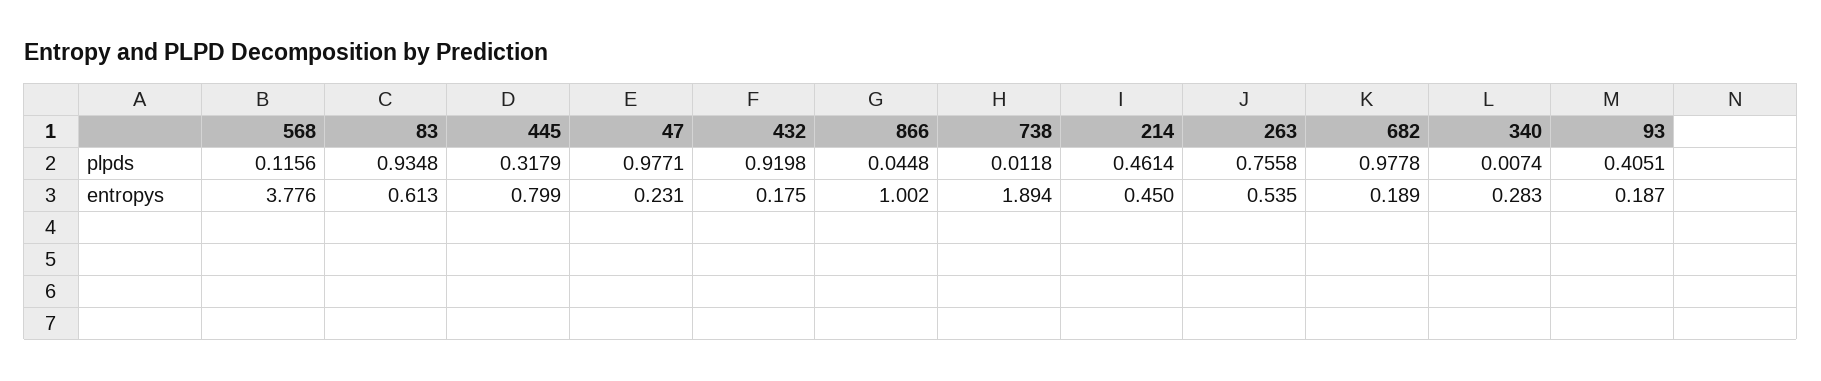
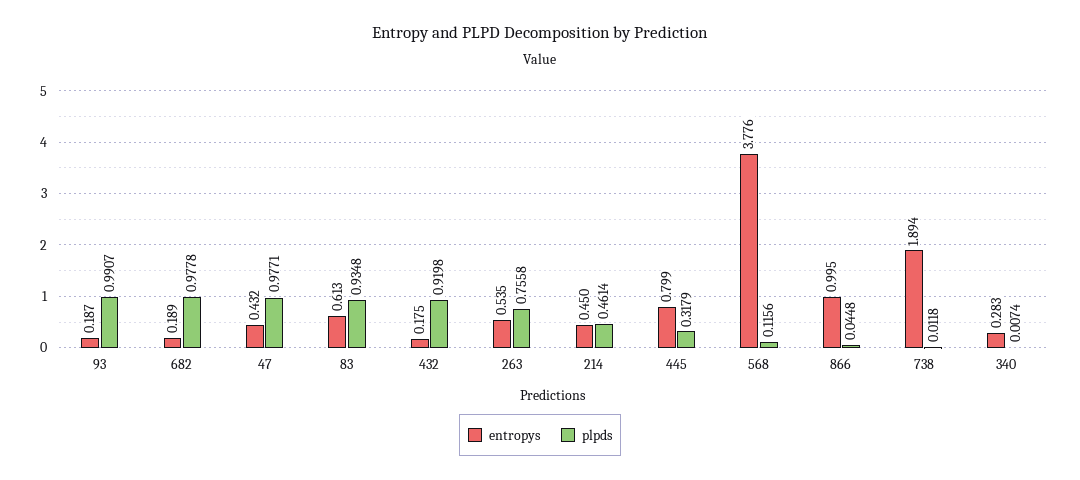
  {
    "plpds": {
      "568": 0.1156,
      "83": 0.9348,
      "445": 0.3179,
      "47": 0.9771,
      "432": 0.9198,
      "866": 0.0448,
      "738": 0.0118,
      "214": 0.4614,
      "263": 0.7558,
      "682": 0.9778,
      "340": 0.0074,
-     "93": 0.4051
+     "93": 0.9907
    },
    "entropys": {
      "568": 3.776,
      "83": 0.613,
      "445": 0.799,
-     "47": 0.231,
+     "47": 0.432,
      "432": 0.175,
-     "866": 1.002,
+     "866": 0.995,
      "738": 1.894,
      "214": 0.45,
      "263": 0.535,
      "682": 0.189,
      "340": 0.283,
      "93": 0.187
    }
  }

